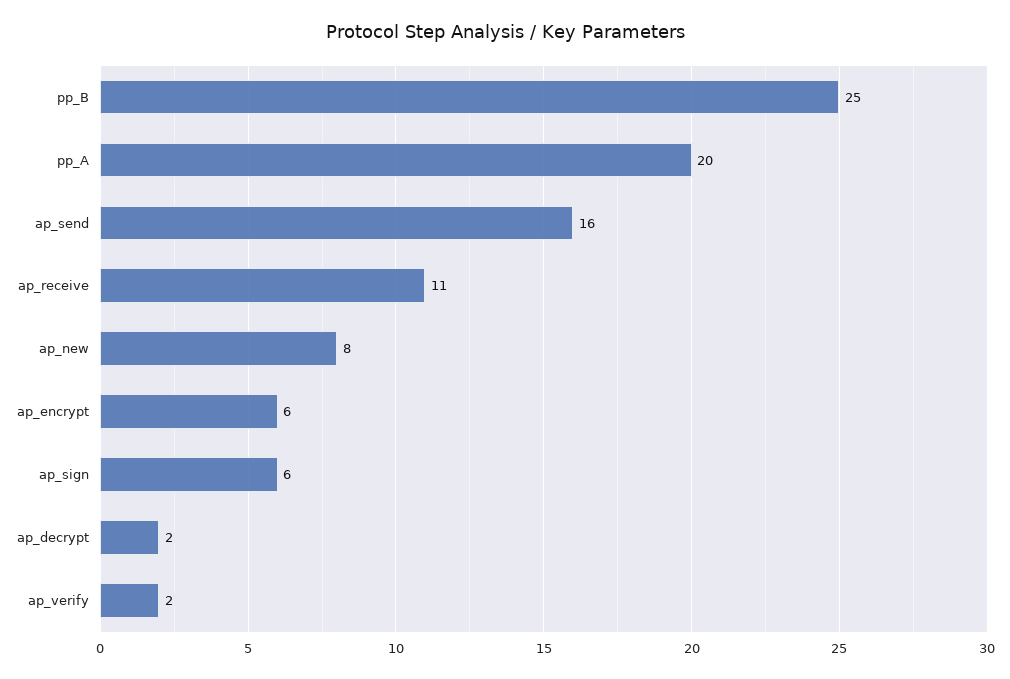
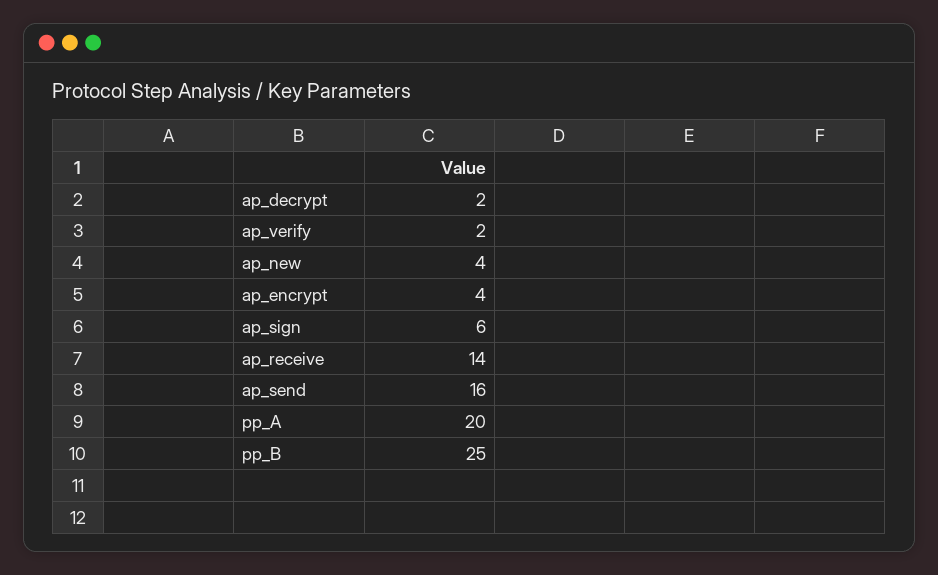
  {
    "pp_B": 25,
    "pp_A": 20,
    "ap_send": 16,
-   "ap_receive": 11,
+   "ap_receive": 14,
-   "ap_new": 8,
+   "ap_new": 4,
-   "ap_encrypt": 6,
+   "ap_encrypt": 4,
    "ap_sign": 6,
    "ap_decrypt": 2,
    "ap_verify": 2
  }

